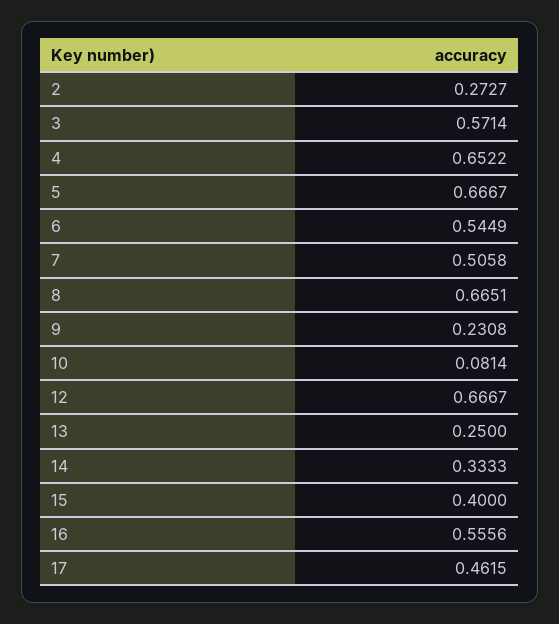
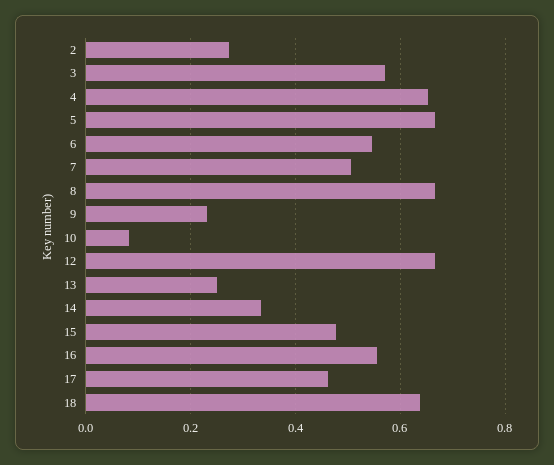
  {
    "2": 0.2727,
    "3": 0.5714,
    "4": 0.6522,
    "5": 0.6667,
    "6": 0.5449,
    "7": 0.5058,
    "8": 0.6651,
    "9": 0.2308,
    "10": 0.0814,
    "12": 0.6667,
    "13": 0.25,
    "14": 0.3333,
-   "15": 0.4,
+   "15": 0.48,
    "16": 0.5556,
-   "17": 0.4615
+   "17": 0.4615,
+   "18": 0.64
  }

